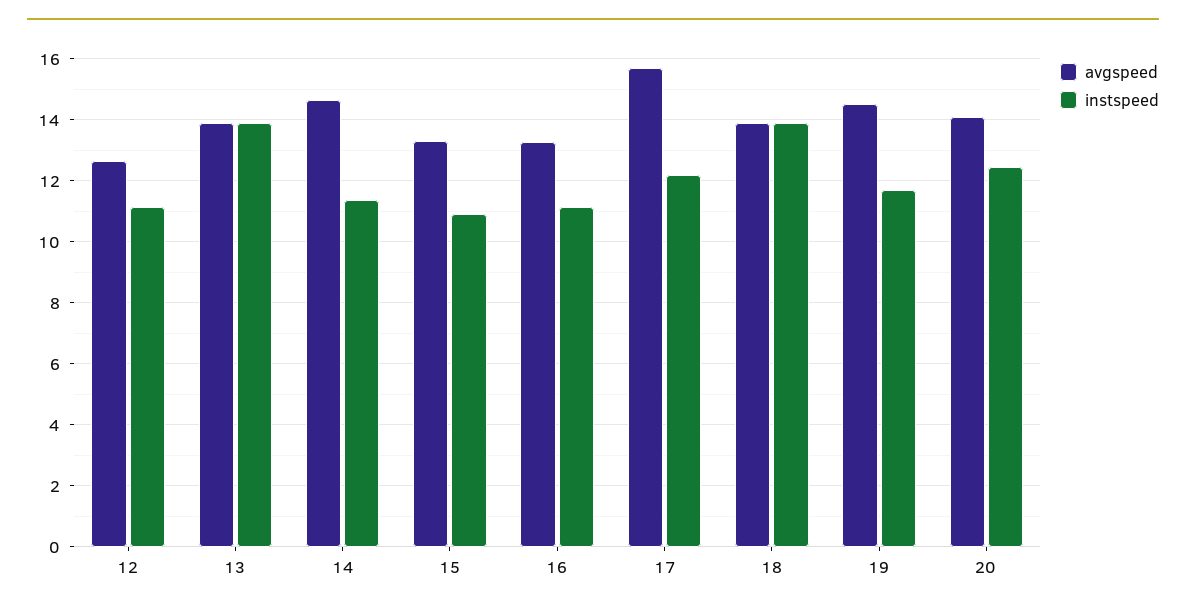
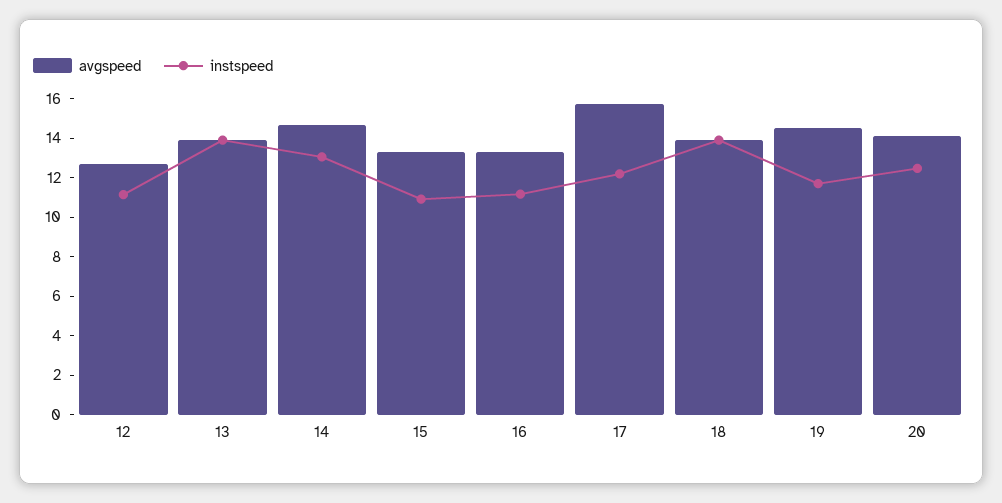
  {
    "avgspeed": {
      "12": 12.6,
      "13": 13.8,
      "14": 14.6,
      "15": 13.4,
      "16": 13.2,
      "17": 15.8,
      "18": 13.8,
      "19": 14.6,
      "20": 14
    },
    "instspeed": {
      "12": 11.2,
      "13": 13.8,
-     "14": 11.4,
+     "14": 13,
      "15": 11,
      "16": 11.2,
      "17": 12.2,
      "18": 13.8,
      "19": 11.6,
      "20": 12.4
    }
  }

